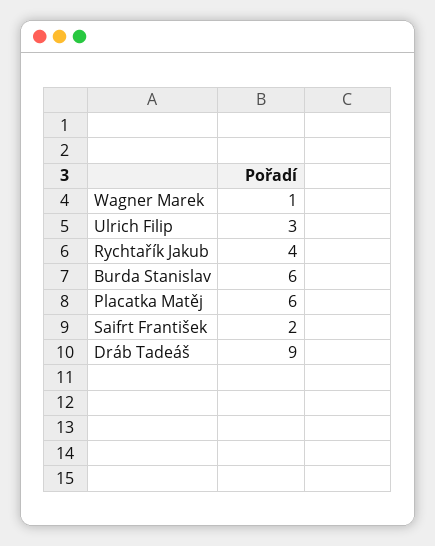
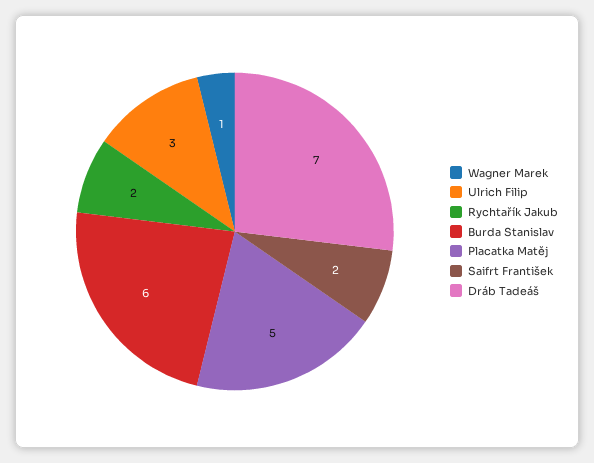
  {
    "Wagner Marek": 1,
    "Ulrich Filip": 3,
-   "Rychtařík Jakub": 4,
+   "Rychtařík Jakub": 2,
    "Burda Stanislav": 6,
-   "Placatka Matěj": 6,
+   "Placatka Matěj": 5,
    "Saifrt František": 2,
-   "Dráb Tadeáš": 9
+   "Dráb Tadeáš": 7
  }

